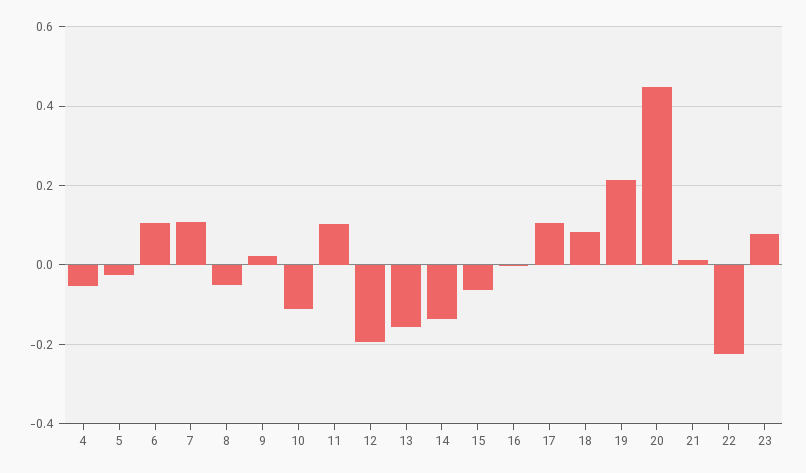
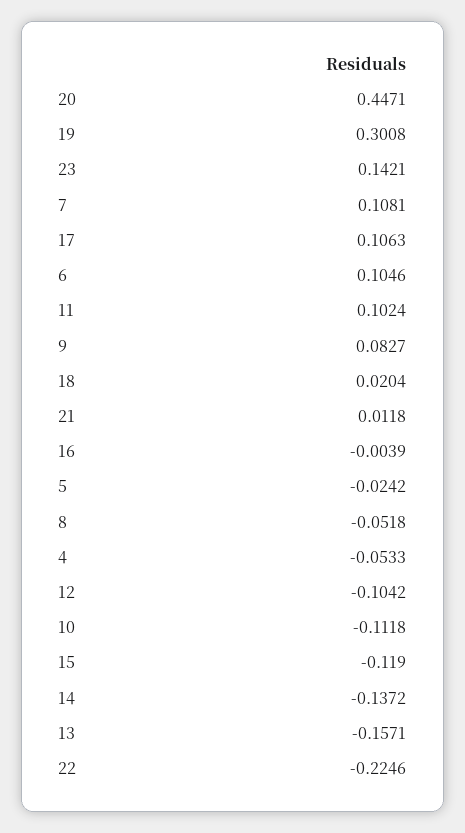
  {
    "4": -0.0533,
    "5": -0.0242,
    "6": 0.1046,
    "7": 0.1081,
    "8": -0.0518,
-   "9": 0.02,
+   "9": 0.0827,
    "10": -0.1118,
    "11": 0.1024,
-   "12": -0.2,
+   "12": -0.1042,
    "13": -0.1571,
    "14": -0.1372,
-   "15": -0.06,
+   "15": -0.119,
    "16": -0.0039,
    "17": 0.1063,
-   "18": 0.08,
+   "18": 0.0204,
-   "19": 0.22,
+   "19": 0.3008,
    "20": 0.4471,
    "21": 0.0118,
    "22": -0.2246,
-   "23": 0.08
+   "23": 0.1421
  }

